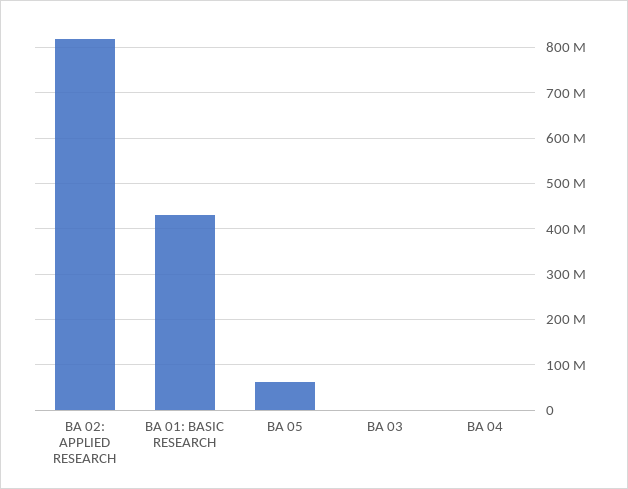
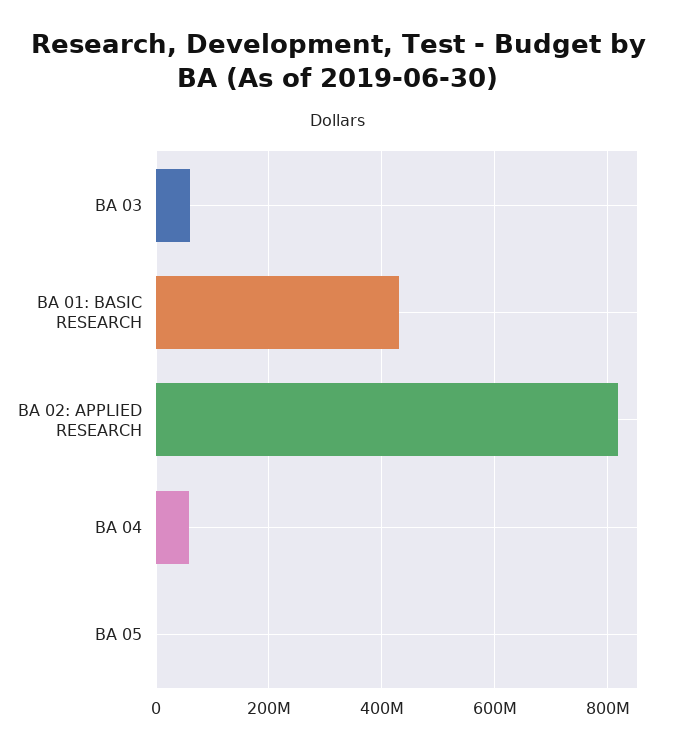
  {
    "BA 02: APPLIED RESEARCH": 820000000,
    "BA 01: BASIC RESEARCH": 440000000,
-   "BA 05": 60000000,
+   "BA 05": 0,
-   "BA 03": 0,
+   "BA 03": 60000000,
-   "BA 04": 0
+   "BA 04": 60000000
  }

